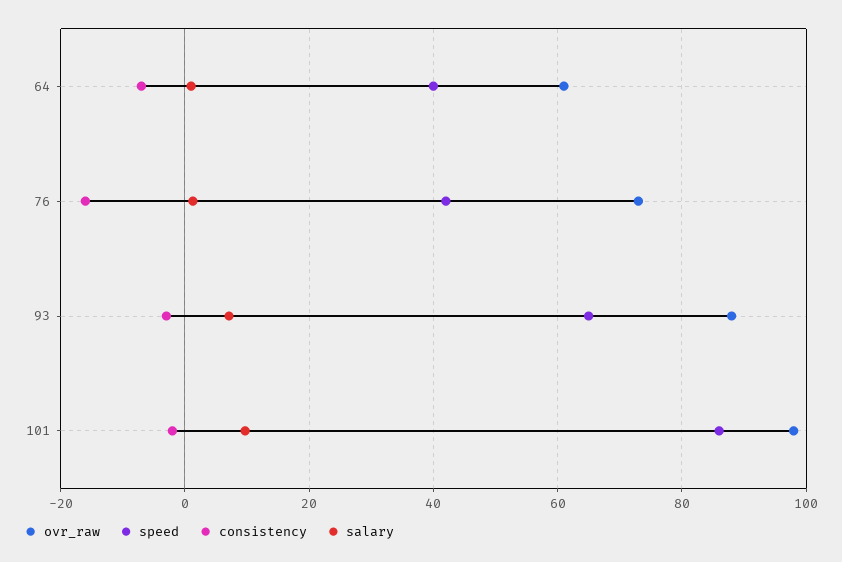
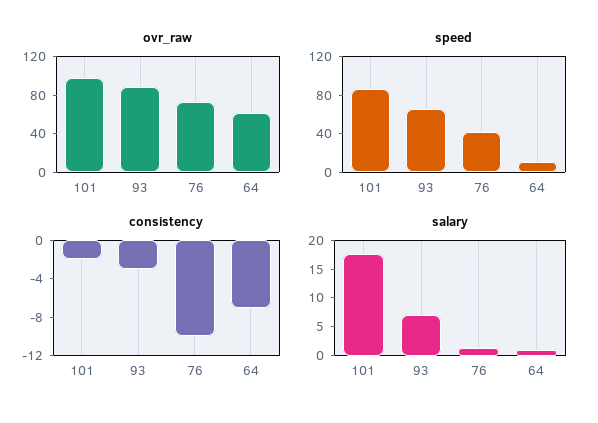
  {
    "ovr_raw": {
      "64": 62,
      "76": 74,
      "93": 88,
      "101": 98
    },
    "speed": {
-     "64": 40,
+     "64": 10,
      "76": 42,
      "93": 66,
      "101": 86
    },
    "consistency": {
      "64": -7,
-     "76": -16,
+     "76": -10,
      "93": -3,
      "101": -2
    },
    "salary": {
      "64": 2,
      "76": 2,
      "93": 8,
-     "101": 10
+     "101": 17.5
    }
  }

